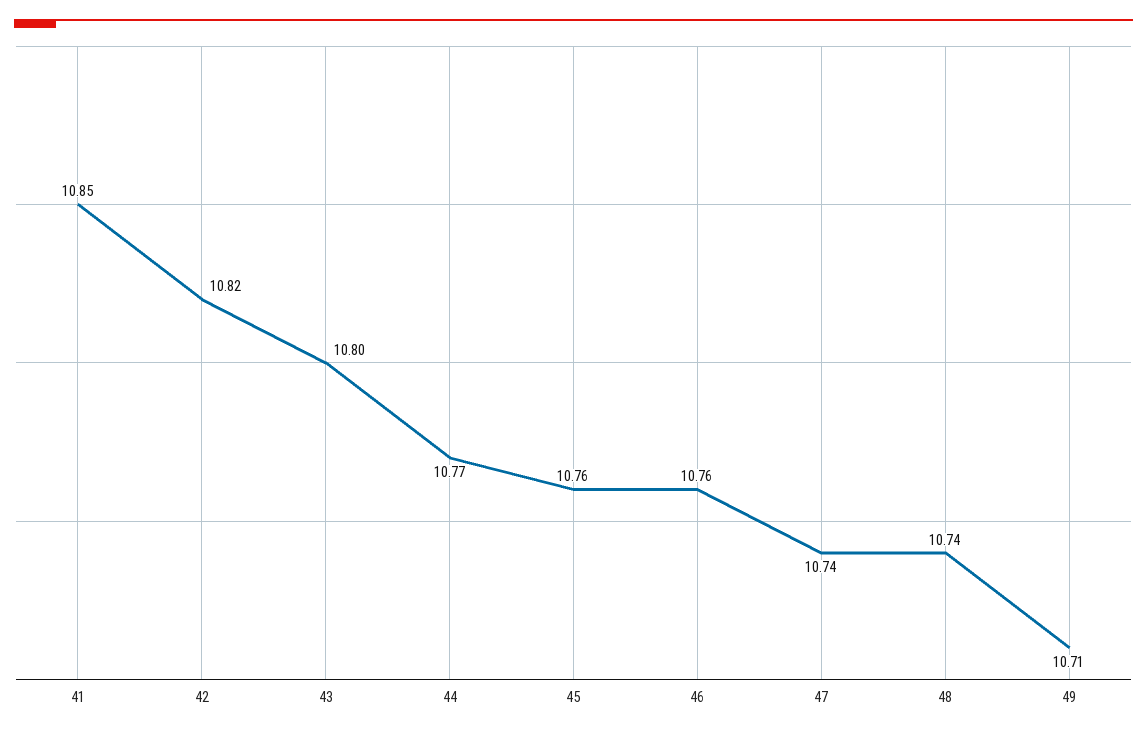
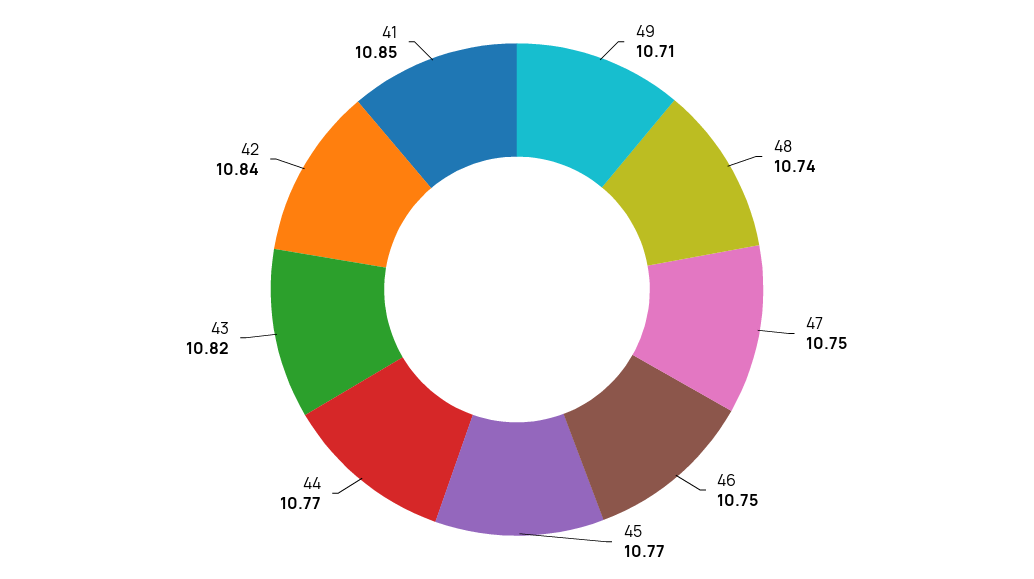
  {
    "41": 10.85,
-   "42": 10.82,
+   "42": 10.84,
-   "43": 10.8,
+   "43": 10.82,
    "44": 10.77,
-   "45": 10.76,
+   "45": 10.77,
-   "46": 10.76,
+   "46": 10.75,
-   "47": 10.74,
+   "47": 10.75,
    "48": 10.74,
    "49": 10.71
  }

